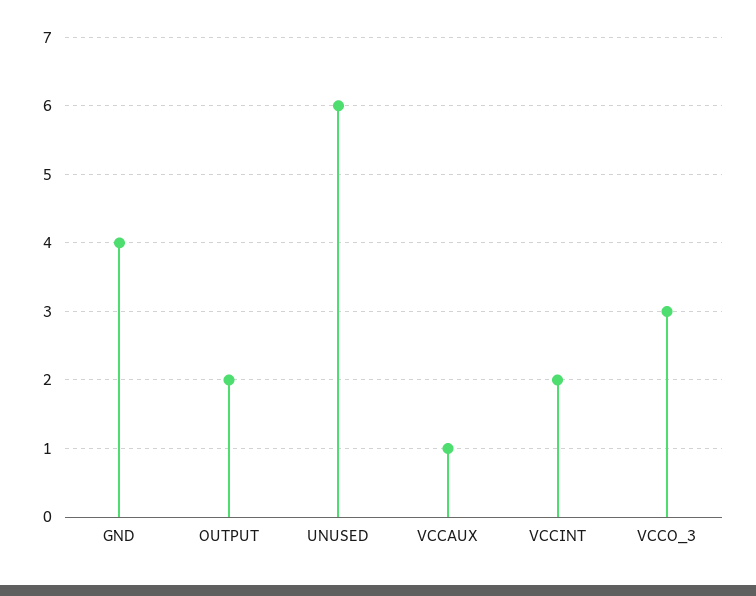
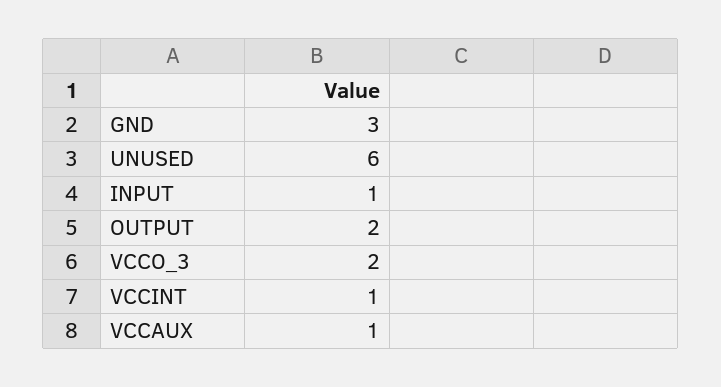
  {
-   "GND": 4,
+   "GND": 3,
    "OUTPUT": 2,
    "UNUSED": 6,
    "VCCAUX": 1,
-   "VCCINT": 2,
+   "VCCINT": 1,
-   "VCCO_3": 3
+   "VCCO_3": 2,
+   "INPUT": 1
  }

